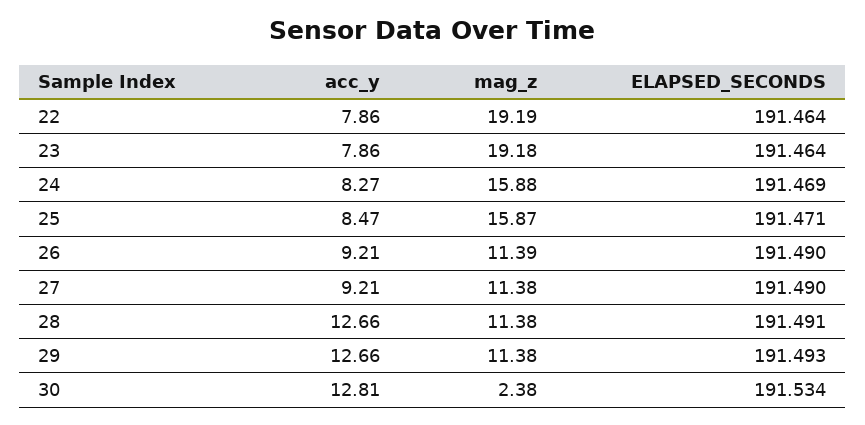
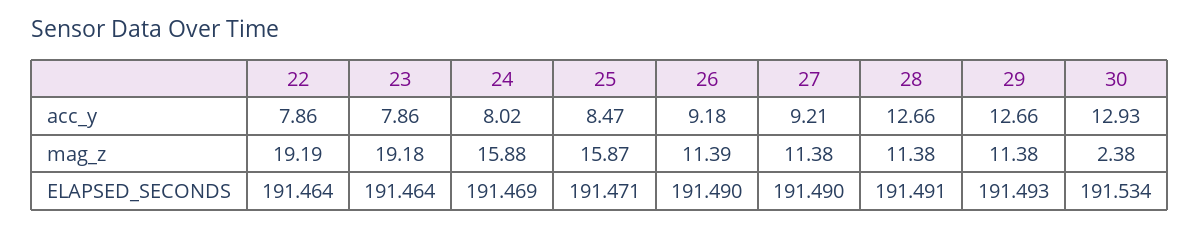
  {
    "acc_y": {
      "22": 7.86,
      "23": 7.86,
-     "24": 8.27,
+     "24": 8.02,
      "25": 8.47,
-     "26": 9.21,
+     "26": 9.18,
      "27": 9.21,
      "28": 12.66,
      "29": 12.66,
-     "30": 12.81
+     "30": 12.93
    },
    "mag_z": {
      "22": 19.19,
      "23": 19.18,
      "24": 15.88,
      "25": 15.87,
      "26": 11.39,
      "27": 11.38,
      "28": 11.38,
      "29": 11.38,
      "30": 2.38
    },
    "ELAPSED_SECONDS": {
      "22": 191.464,
      "23": 191.464,
      "24": 191.469,
      "25": 191.471,
      "26": 191.49,
      "27": 191.49,
      "28": 191.491,
      "29": 191.493,
      "30": 191.534
    }
  }

